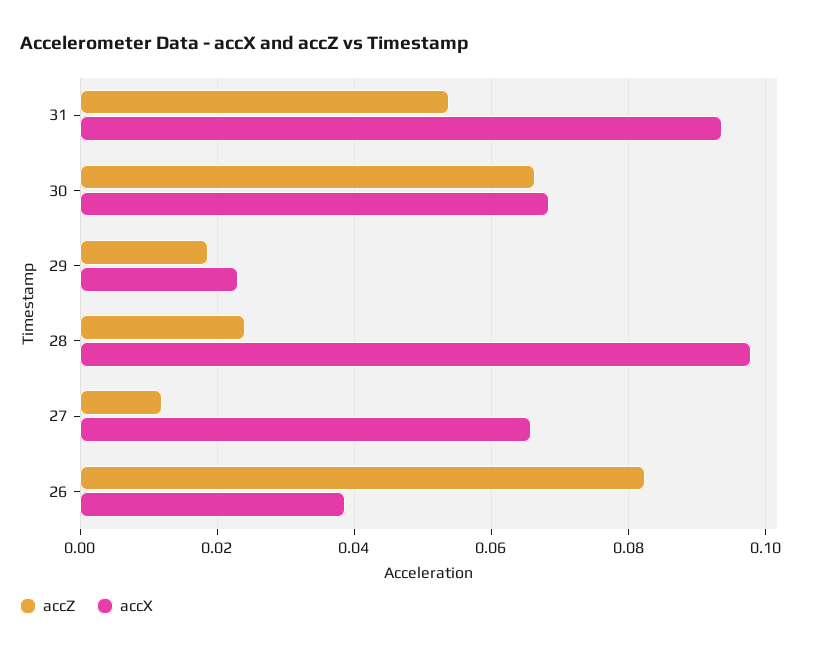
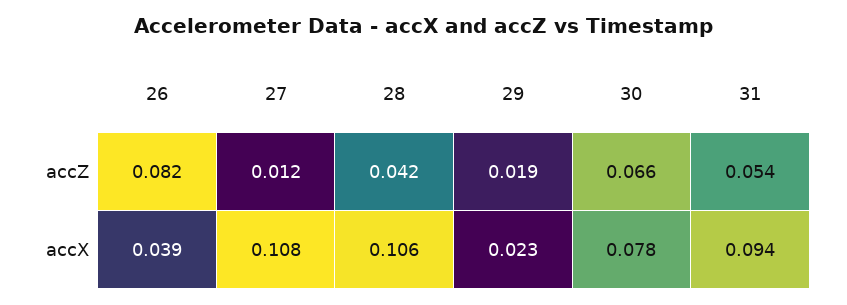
  {
    "accZ": {
      "31": 0.054,
      "30": 0.066,
      "29": 0.019,
-     "28": 0.024,
+     "28": 0.042,
      "27": 0.012,
      "26": 0.082
    },
    "accX": {
      "31": 0.094,
-     "30": 0.068,
+     "30": 0.078,
      "29": 0.023,
-     "28": 0.098,
+     "28": 0.106,
-     "27": 0.066,
+     "27": 0.108,
      "26": 0.039
    }
  }

